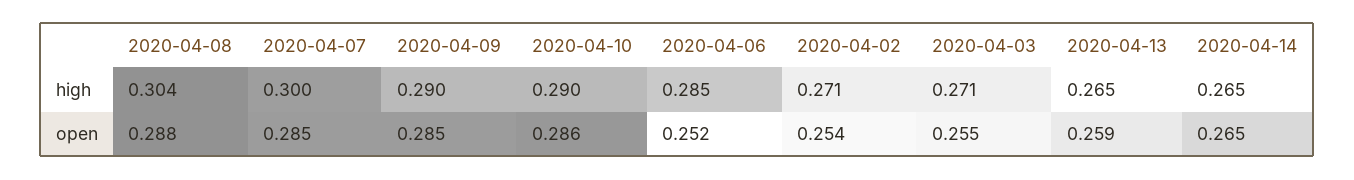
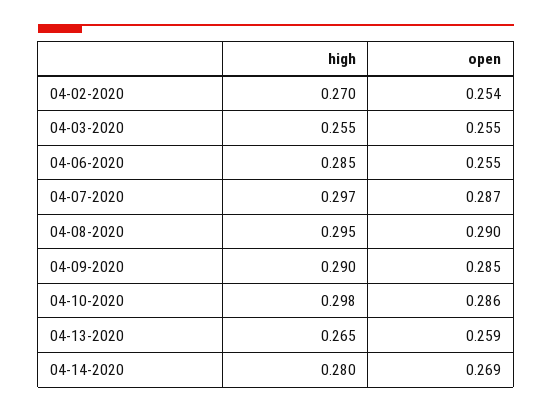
  {
    "2020-04-08": {
-     "high": 0.304,
+     "high": 0.295,
-     "open": 0.288
+     "open": 0.29
    },
    "2020-04-07": {
-     "high": 0.3,
+     "high": 0.297,
-     "open": 0.285
+     "open": 0.287
    },
    "2020-04-09": {
      "high": 0.29,
      "open": 0.285
    },
    "2020-04-10": {
-     "high": 0.29,
+     "high": 0.298,
      "open": 0.286
    },
    "2020-04-06": {
      "high": 0.285,
-     "open": 0.252
+     "open": 0.255
    },
    "2020-04-02": {
-     "high": 0.271,
+     "high": 0.27,
      "open": 0.254
    },
    "2020-04-03": {
-     "high": 0.271,
+     "high": 0.255,
      "open": 0.255
    },
    "2020-04-13": {
      "high": 0.265,
      "open": 0.259
    },
    "2020-04-14": {
-     "high": 0.265,
+     "high": 0.28,
-     "open": 0.265
+     "open": 0.269
    }
  }

